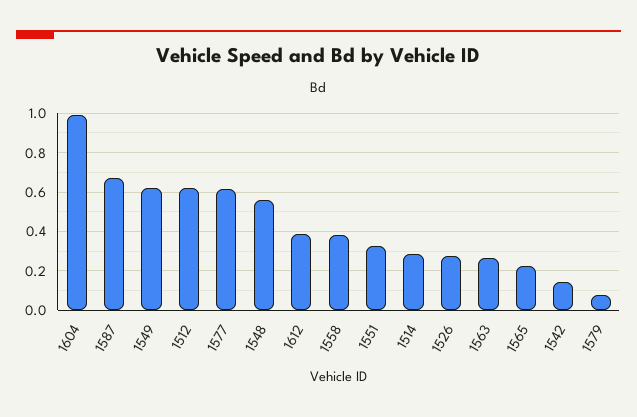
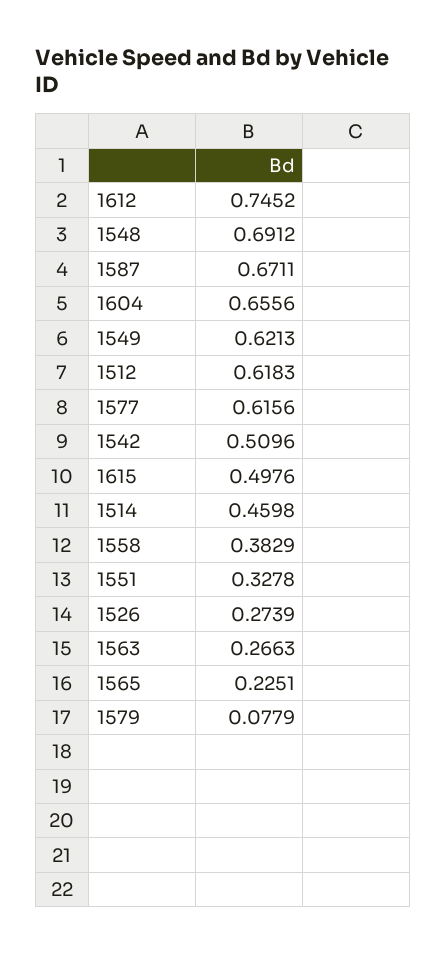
  {
-   "1604": 1,
+   "1604": 0.6556,
    "1587": 0.6711,
    "1549": 0.6213,
    "1512": 0.6183,
    "1577": 0.6156,
-   "1548": 0.55,
+   "1548": 0.6912,
-   "1612": 0.4,
+   "1612": 0.7452,
    "1558": 0.3829,
    "1551": 0.3278,
-   "1514": 0.3,
+   "1514": 0.4598,
    "1526": 0.2739,
    "1563": 0.2663,
    "1565": 0.2251,
-   "1542": 0.15,
+   "1542": 0.5096,
-   "1579": 0.0779
+   "1579": 0.0779,
+   "1615": 0.4976
  }

